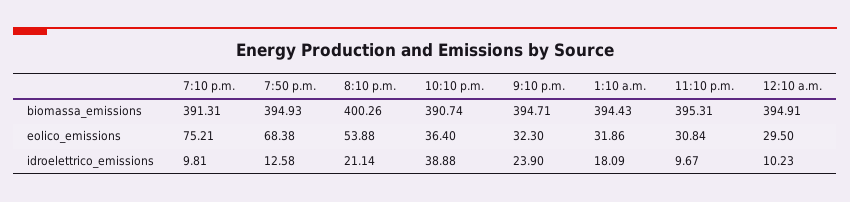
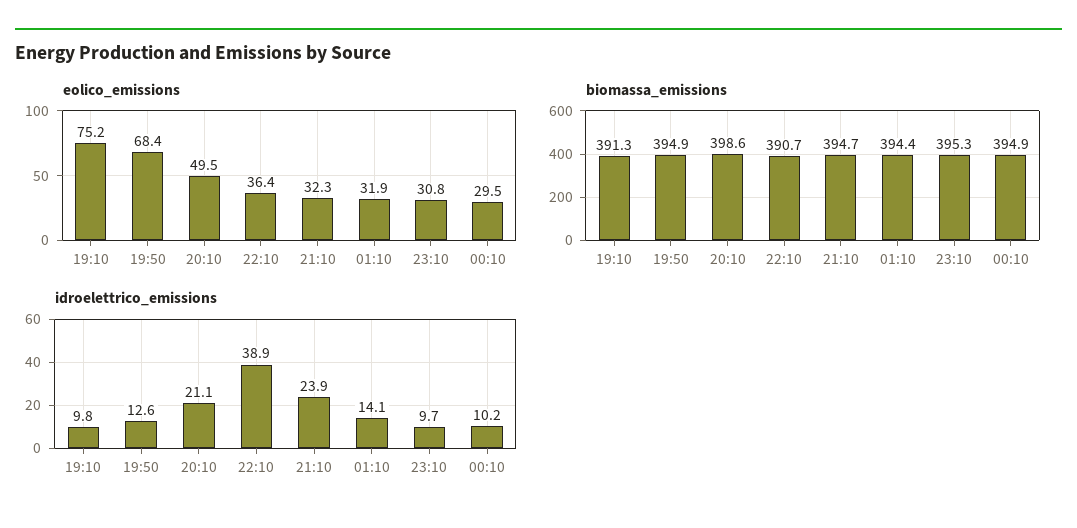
  {
    "biomassa_emissions": {
      "7:10 p.m.": 391.31,
      "7:50 p.m.": 394.93,
-     "8:10 p.m.": 400.26,
+     "8:10 p.m.": 398.6,
      "10:10 p.m.": 390.74,
      "9:10 p.m.": 394.71,
      "1:10 a.m.": 394.43,
      "11:10 p.m.": 395.31,
      "12:10 a.m.": 394.91
    },
    "eolico_emissions": {
      "7:10 p.m.": 75.21,
      "7:50 p.m.": 68.38,
-     "8:10 p.m.": 53.88,
+     "8:10 p.m.": 49.5,
      "10:10 p.m.": 36.4,
      "9:10 p.m.": 32.3,
      "1:10 a.m.": 31.86,
      "11:10 p.m.": 30.84,
      "12:10 a.m.": 29.5
    },
    "idroelettrico_emissions": {
      "7:10 p.m.": 9.81,
      "7:50 p.m.": 12.58,
      "8:10 p.m.": 21.14,
      "10:10 p.m.": 38.88,
      "9:10 p.m.": 23.9,
-     "1:10 a.m.": 18.09,
+     "1:10 a.m.": 14.1,
      "11:10 p.m.": 9.67,
      "12:10 a.m.": 10.23
    }
  }

